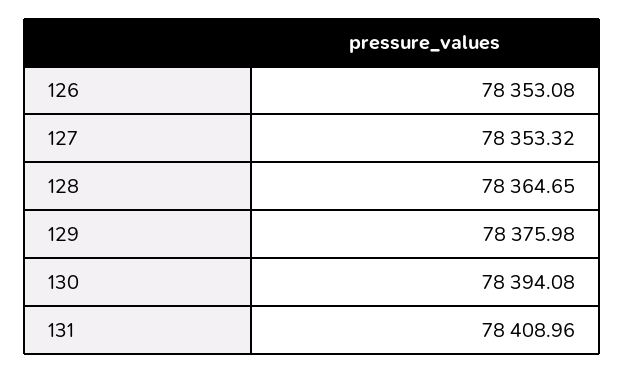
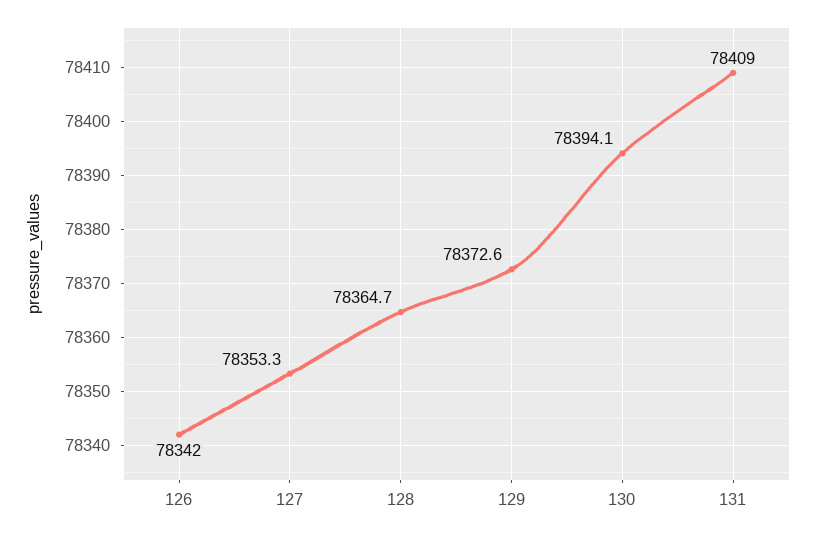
  {
-   "126": 78353.08,
+   "126": 78342,
    "127": 78353.32,
    "128": 78364.65,
-   "129": 78375.98,
+   "129": 78372.6,
    "130": 78394.08,
    "131": 78408.96
  }

